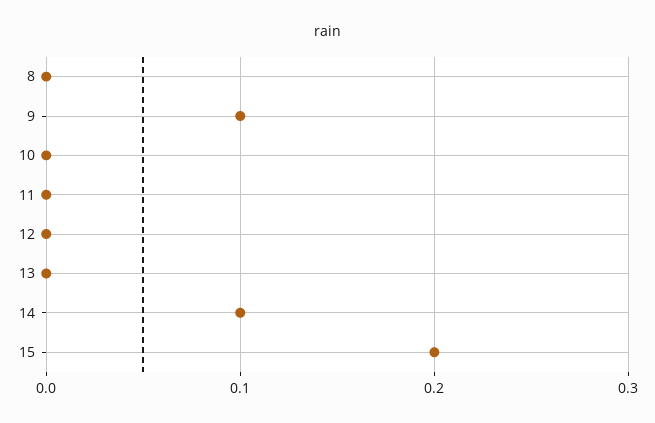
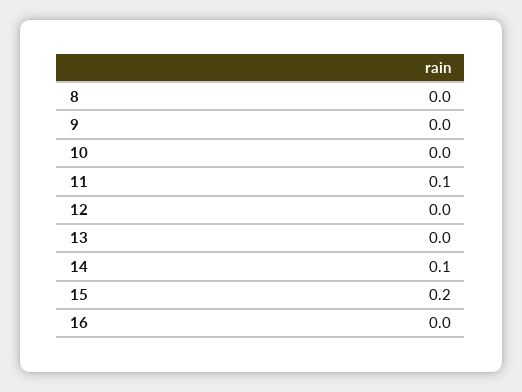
  {
    "8": 0,
-   "9": 0.1,
+   "9": 0,
    "10": 0,
-   "11": 0,
+   "11": 0.1,
    "12": 0,
    "13": 0,
    "14": 0.1,
-   "15": 0.2
+   "15": 0.2,
+   "16": 0
  }

